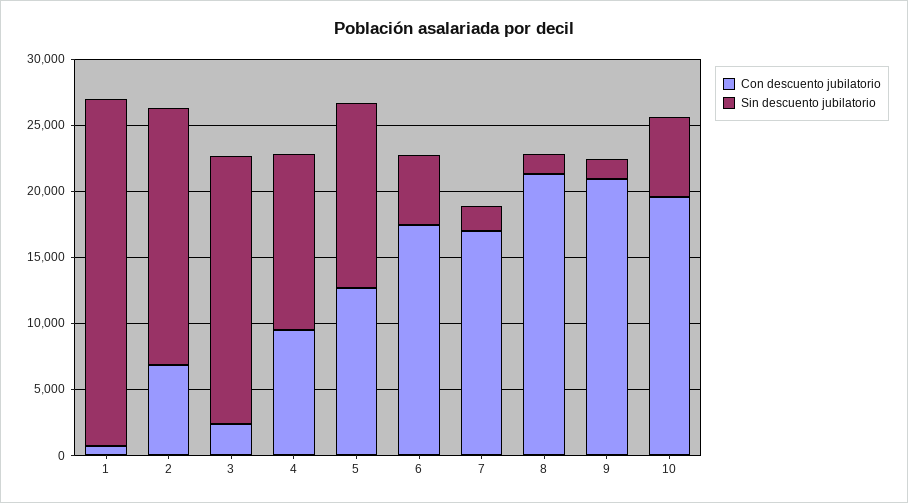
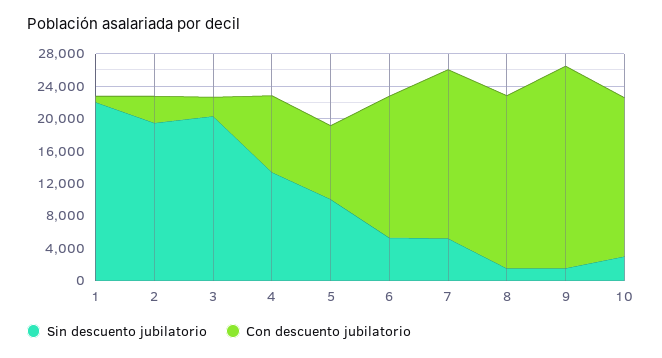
  {
    "Con descuento jubilatorio": {
      "1": 1000,
-     "2": 7000,
+     "2": 3000,
      "3": 2000,
      "4": 9000,
-     "5": 13000,
+     "5": 9000,
      "6": 17000,
-     "7": 17000,
+     "7": 21000,
      "8": 21000,
-     "9": 21000,
+     "9": 25000,
      "10": 20000
    },
    "Sin descuento jubilatorio": {
-     "1": 26000,
+     "1": 22000,
      "2": 19000,
      "3": 20000,
      "4": 13000,
-     "5": 14000,
+     "5": 10000,
      "6": 5000,
-     "7": 2000,
+     "7": 5000,
      "8": 2000,
      "9": 2000,
-     "10": 6000
+     "10": 3000
    }
  }

